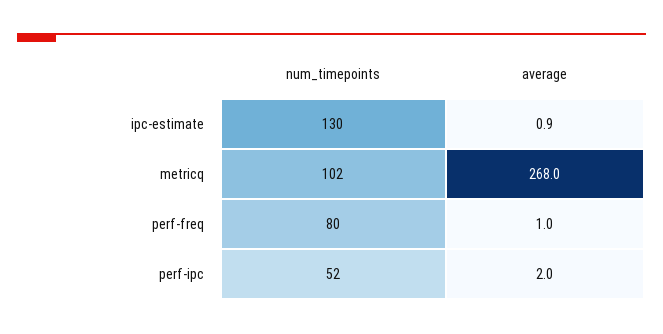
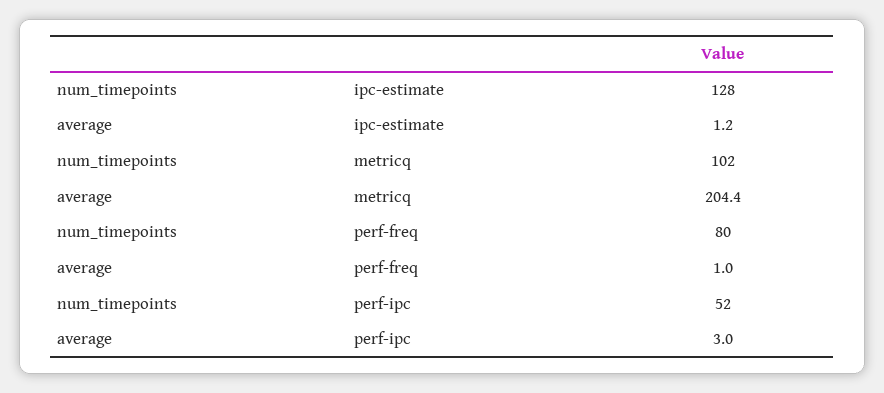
  {
    "num_timepoints": {
-     "ipc-estimate": 130,
+     "ipc-estimate": 128,
      "metricq": 102,
      "perf-freq": 80,
      "perf-ipc": 52
    },
    "average": {
-     "ipc-estimate": 0.9,
+     "ipc-estimate": 1.2,
-     "metricq": 268,
+     "metricq": 204.4,
      "perf-freq": 1,
-     "perf-ipc": 2
+     "perf-ipc": 3
    }
  }

